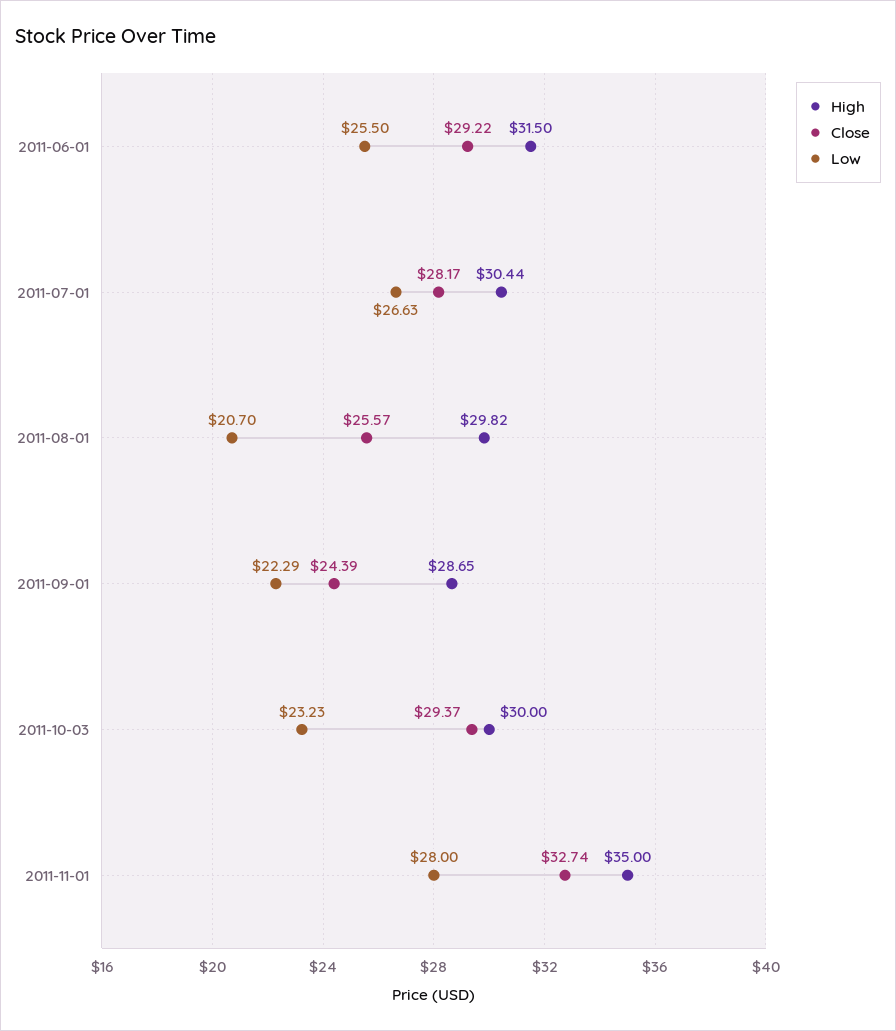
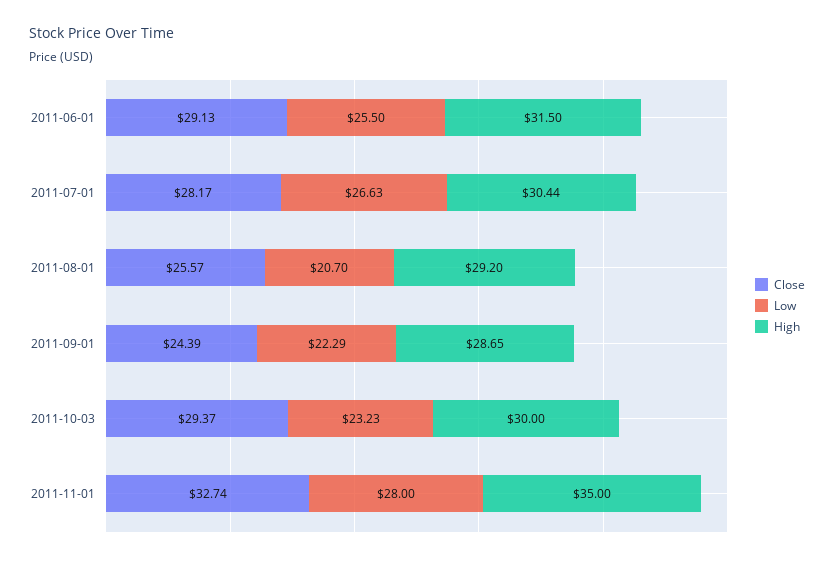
  {
    "High": {
      "2011-06-01": 31.5,
      "2011-07-01": 30.44,
-     "2011-08-01": 29.82,
+     "2011-08-01": 29.2,
      "2011-09-01": 28.65,
      "2011-10-03": 30,
      "2011-11-01": 35
    },
    "Close": {
-     "2011-06-01": 29.22,
+     "2011-06-01": 29.13,
      "2011-07-01": 28.17,
      "2011-08-01": 25.57,
      "2011-09-01": 24.39,
      "2011-10-03": 29.37,
      "2011-11-01": 32.74
    },
    "Low": {
      "2011-06-01": 25.5,
      "2011-07-01": 26.63,
      "2011-08-01": 20.7,
      "2011-09-01": 22.29,
      "2011-10-03": 23.23,
      "2011-11-01": 28
    }
  }

